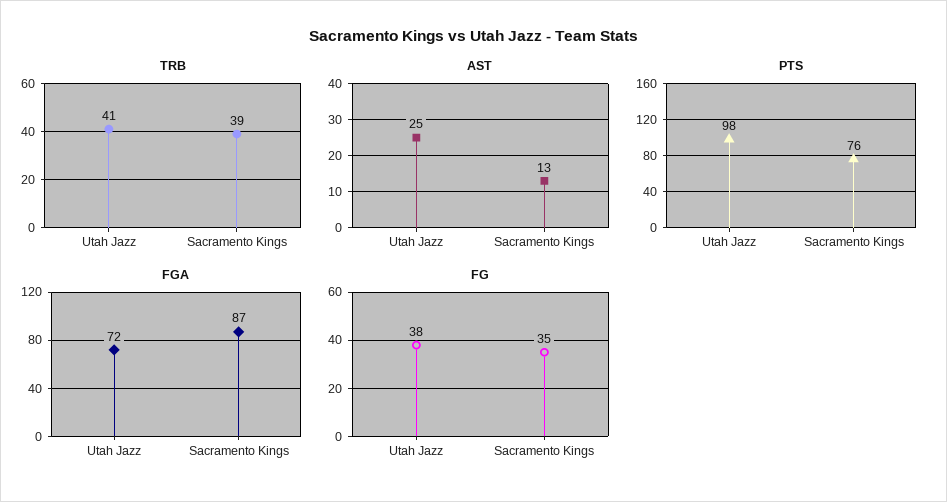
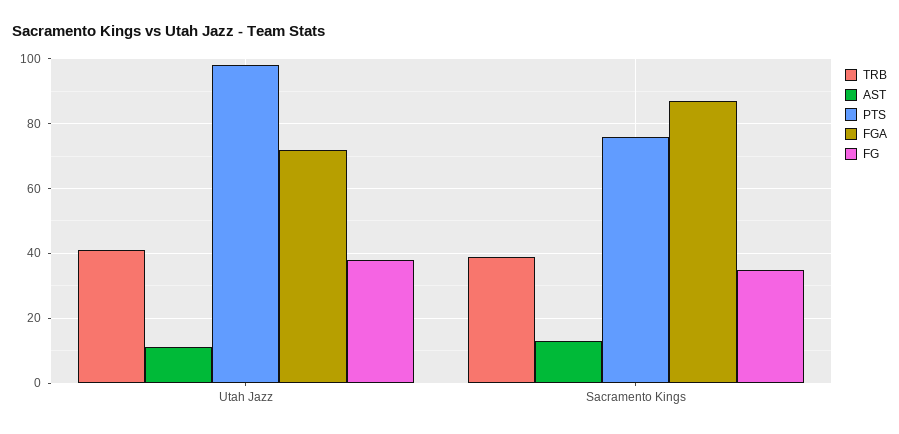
  {
    "TRB": {
      "Utah Jazz": 41,
      "Sacramento Kings": 39
    },
    "AST": {
-     "Utah Jazz": 25,
+     "Utah Jazz": 10,
      "Sacramento Kings": 13
    },
    "PTS": {
      "Utah Jazz": 98,
      "Sacramento Kings": 76
    },
    "FGA": {
      "Utah Jazz": 72,
      "Sacramento Kings": 87
    },
    "FG": {
      "Utah Jazz": 38,
      "Sacramento Kings": 35
    }
  }

